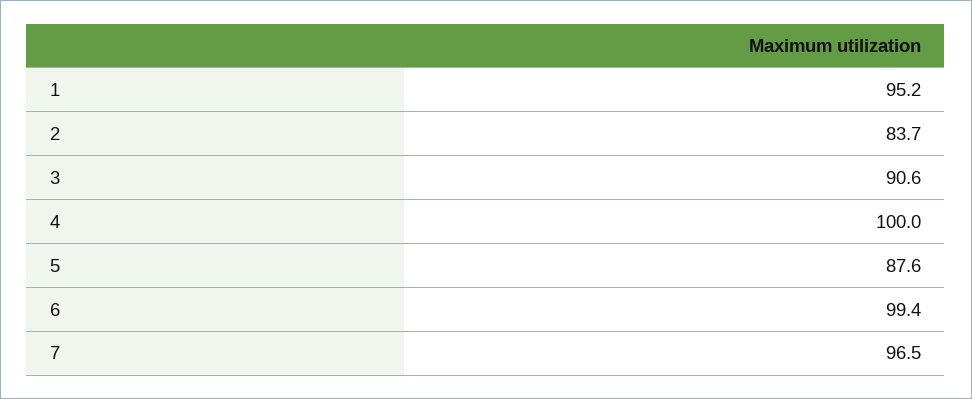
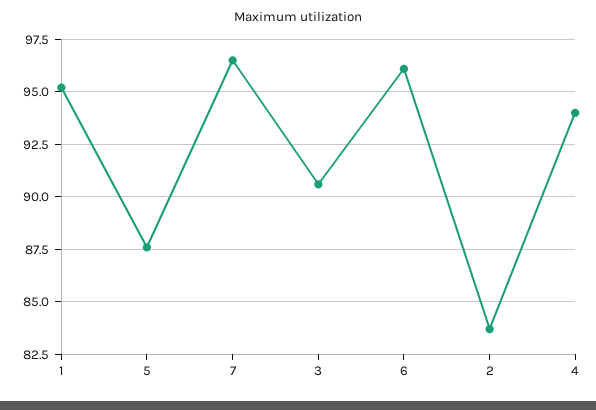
  {
    "1": 95.2,
    "2": 83.7,
    "3": 90.6,
-   "4": 100,
+   "4": 94,
    "5": 87.6,
-   "6": 99.4,
+   "6": 96,
    "7": 96.5
  }

